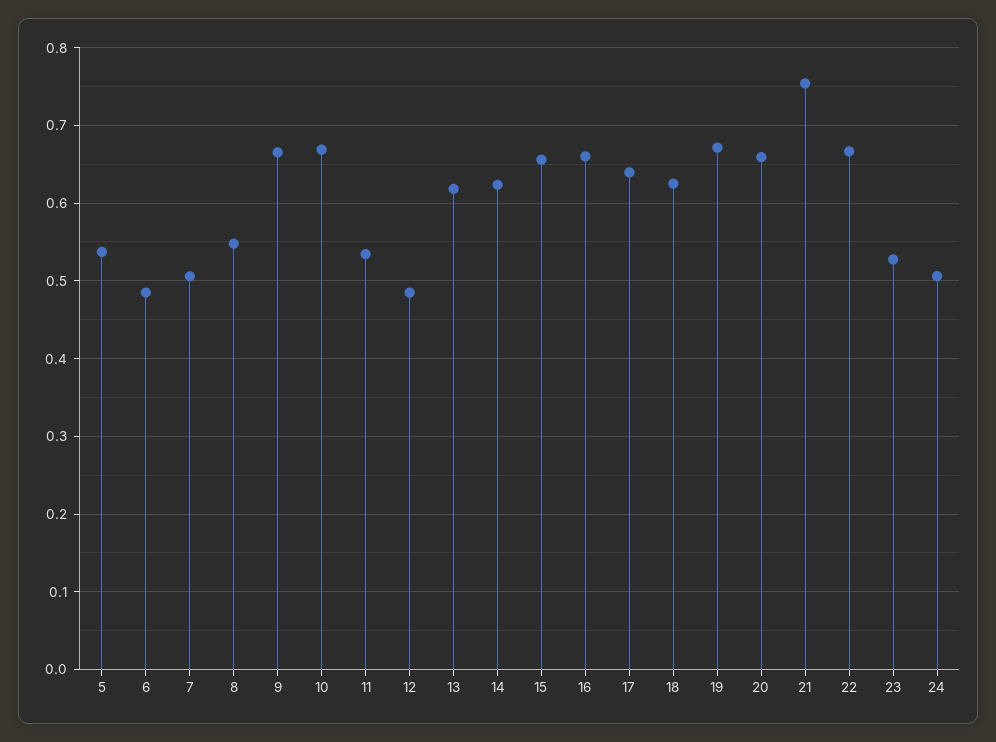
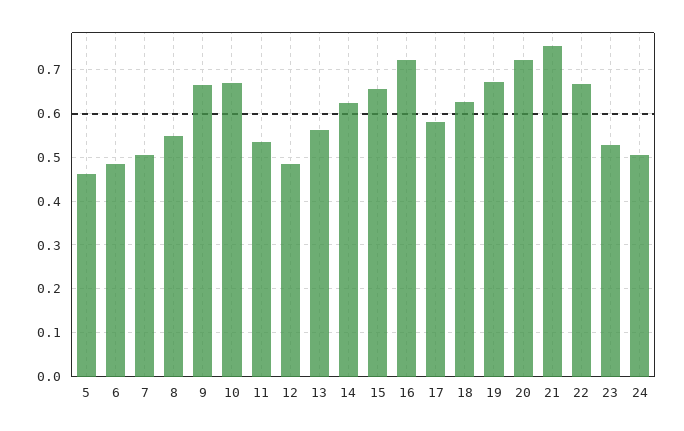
  {
-   "5": 0.54,
+   "5": 0.46,
    "6": 0.48,
    "7": 0.51,
    "8": 0.55,
    "9": 0.67,
    "10": 0.67,
    "11": 0.53,
    "12": 0.48,
-   "13": 0.62,
+   "13": 0.56,
    "14": 0.62,
    "15": 0.66,
-   "16": 0.66,
+   "16": 0.72,
-   "17": 0.64,
+   "17": 0.58,
    "18": 0.62,
    "19": 0.67,
-   "20": 0.66,
+   "20": 0.72,
    "21": 0.75,
    "22": 0.67,
    "23": 0.53,
    "24": 0.51
  }

